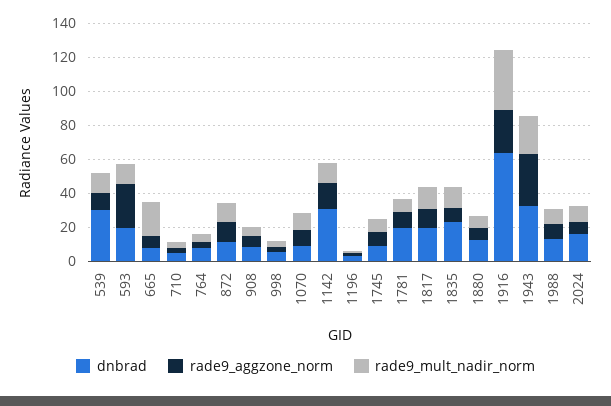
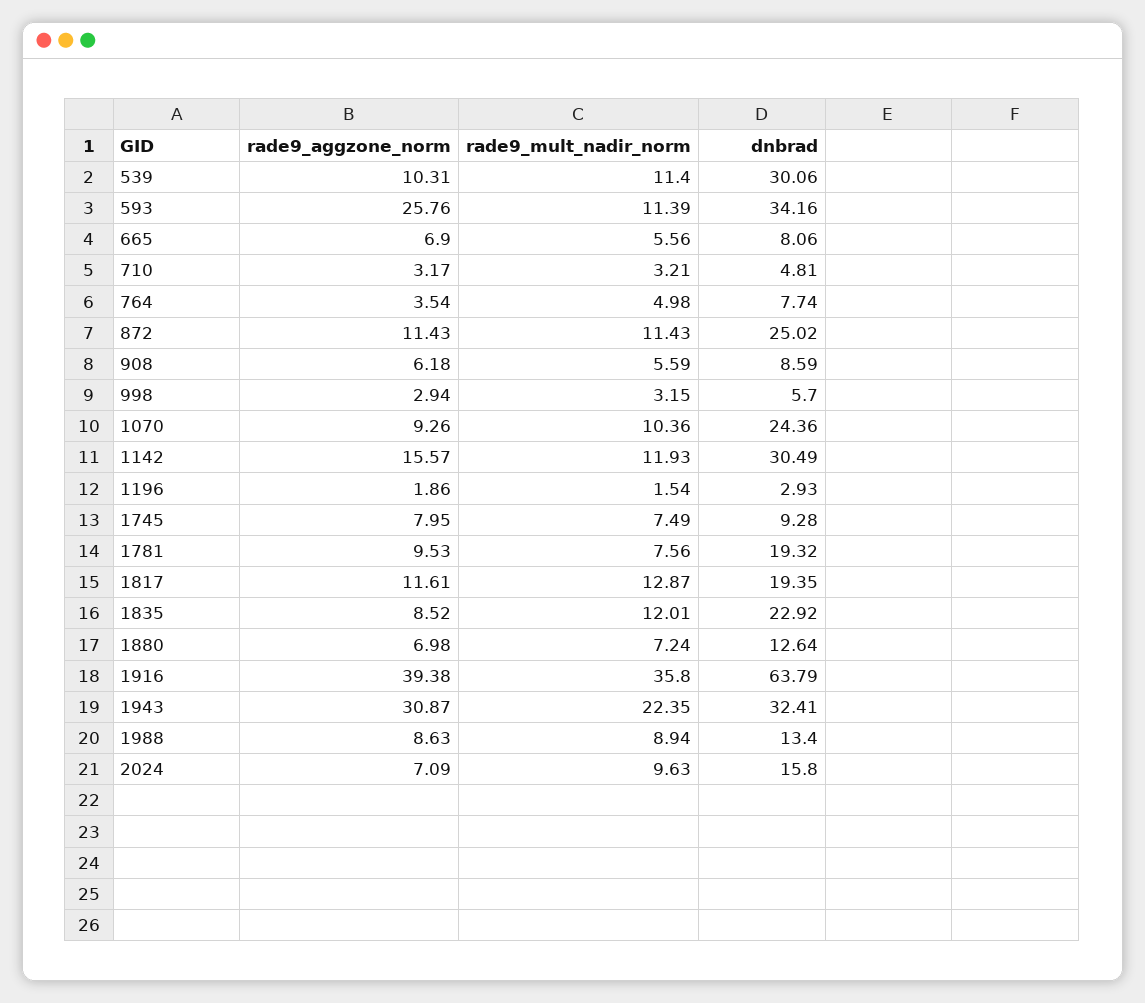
  {
    "dnbrad": {
      "539": 30.06,
-     "593": 20,
+     "593": 34.16,
      "665": 8.06,
      "710": 4.81,
      "764": 7.74,
-     "872": 10,
+     "872": 25.02,
      "908": 8.59,
      "998": 5.7,
-     "1070": 10,
+     "1070": 24.36,
      "1142": 30.49,
      "1196": 2.93,
      "1745": 9.28,
      "1781": 19.32,
      "1817": 19.35,
      "1835": 22.92,
      "1880": 12.64,
      "1916": 63.79,
      "1943": 32.41,
      "1988": 13.4,
      "2024": 15.8
    },
    "rade9_aggzone_norm": {
      "539": 10.31,
      "593": 25.76,
      "665": 6.9,
      "710": 3.17,
      "764": 3.54,
      "872": 11.43,
      "908": 6.18,
      "998": 2.94,
      "1070": 9.26,
      "1142": 15.57,
      "1196": 1.86,
      "1745": 7.95,
      "1781": 9.53,
      "1817": 11.61,
      "1835": 8.52,
      "1880": 6.98,
-     "1916": 25,
+     "1916": 39.38,
      "1943": 30.87,
      "1988": 8.63,
      "2024": 7.09
    },
    "rade9_mult_nadir_norm": {
      "539": 11.4,
      "593": 11.39,
-     "665": 20,
+     "665": 5.56,
      "710": 3.21,
      "764": 4.98,
      "872": 11.43,
      "908": 5.59,
      "998": 3.15,
      "1070": 10.36,
      "1142": 11.93,
      "1196": 1.54,
      "1745": 7.49,
      "1781": 7.56,
      "1817": 12.87,
      "1835": 12.01,
      "1880": 7.24,
      "1916": 35.8,
      "1943": 22.35,
      "1988": 8.94,
      "2024": 9.63
    }
  }

